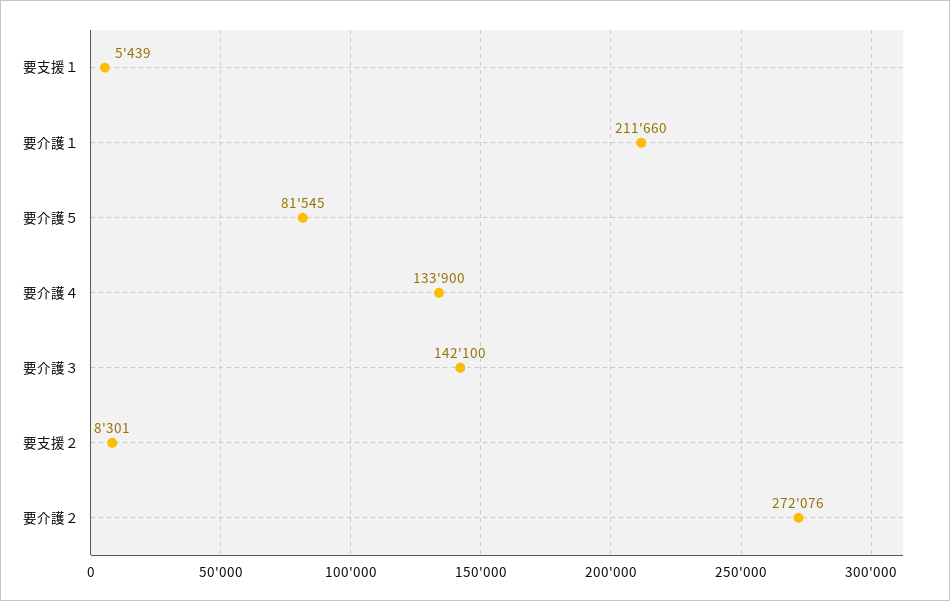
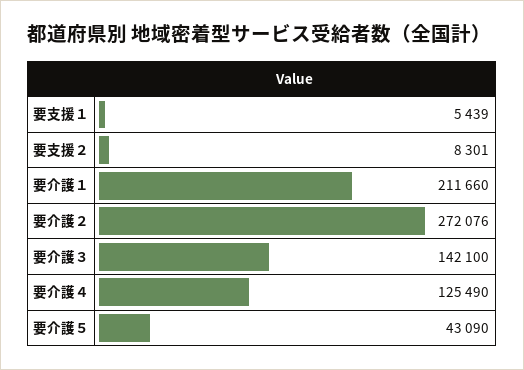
  {
    "要支援１": 5439,
    "要介護１": 211660,
-   "要介護５": 81545,
+   "要介護５": 43090,
-   "要介護４": 133900,
+   "要介護４": 125490,
    "要介護３": 142100,
    "要支援２": 8301,
    "要介護２": 272076
  }

